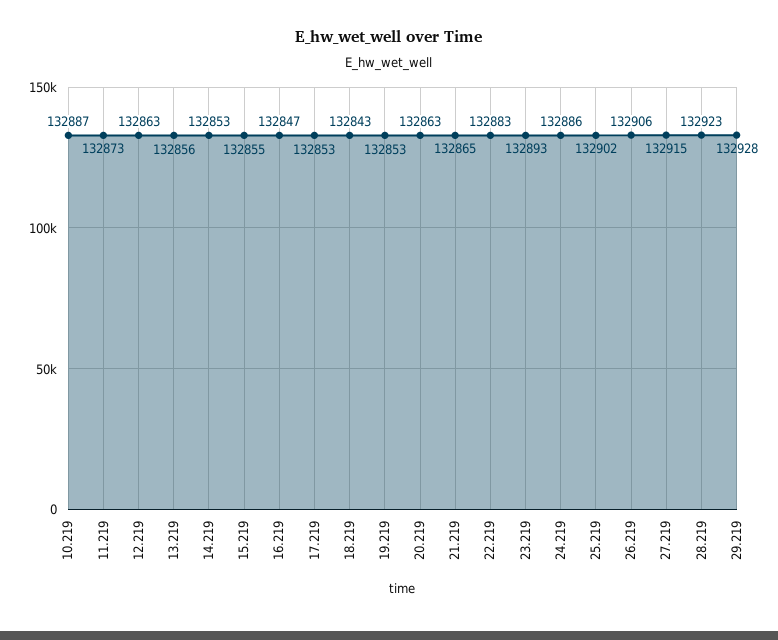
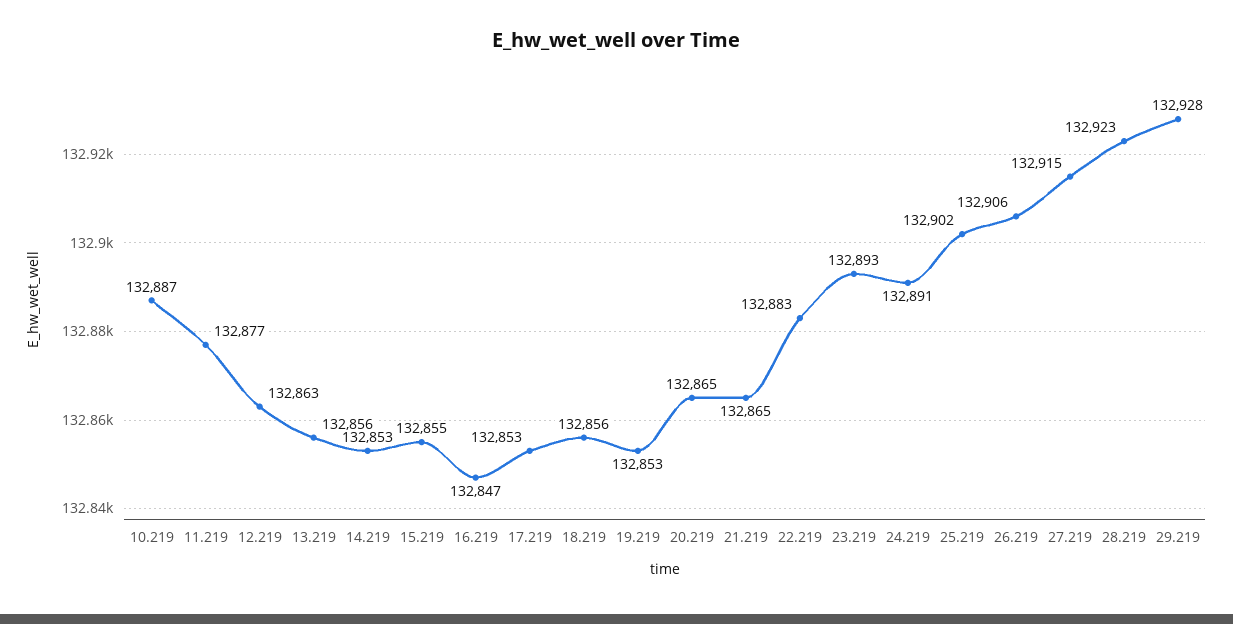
  {
    "10.219": 132887,
-   "11.219": 132873,
+   "11.219": 132877,
    "12.219": 132863,
    "13.219": 132856,
    "14.219": 132853,
    "15.219": 132855,
    "16.219": 132847,
    "17.219": 132853,
-   "18.219": 132843,
+   "18.219": 132856,
    "19.219": 132853,
-   "20.219": 132863,
+   "20.219": 132865,
    "21.219": 132865,
    "22.219": 132883,
    "23.219": 132893,
-   "24.219": 132886,
+   "24.219": 132891,
    "25.219": 132902,
    "26.219": 132906,
    "27.219": 132915,
    "28.219": 132923,
    "29.219": 132928
  }

